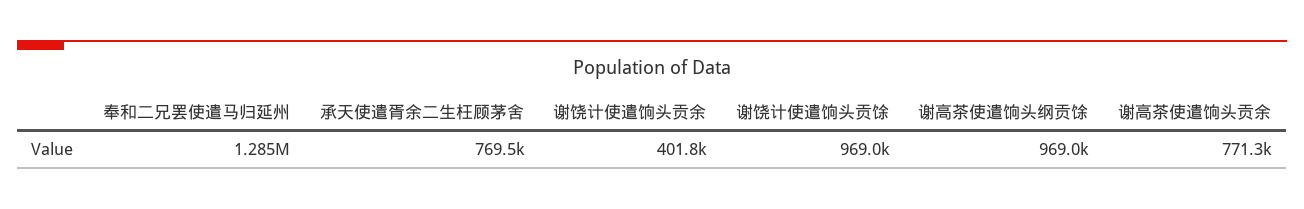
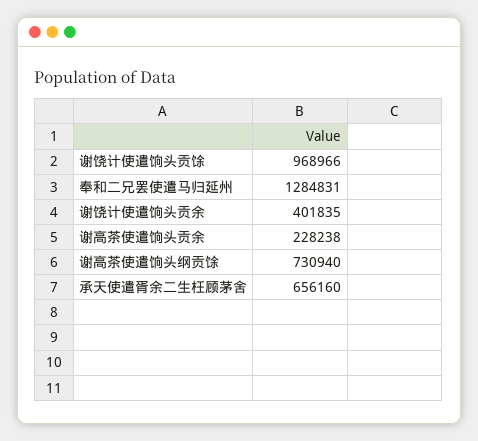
  {
    "奉和二兄罢使遣马归延州": 1284831,
-   "承天使遣胥余二生枉顾茅舍": 769500,
+   "承天使遣胥余二生枉顾茅舍": 656160,
    "谢饶计使遣饷头贡余": 401835,
    "谢饶计使遣饷头贡馀": 968966,
-   "谢高茶使遣饷头纲贡馀": 969000,
+   "谢高茶使遣饷头纲贡馀": 730940,
-   "谢高茶使遣饷头贡余": 771300
+   "谢高茶使遣饷头贡余": 228238
  }

